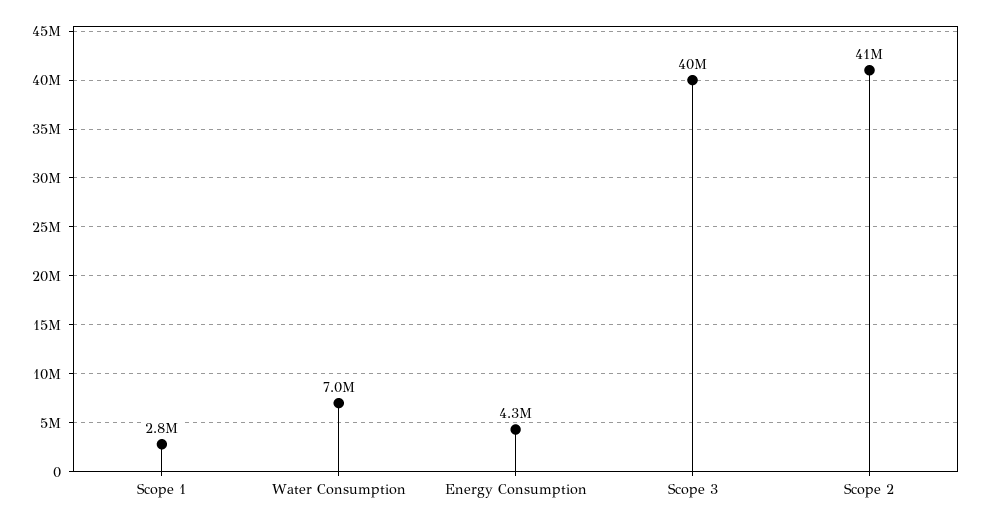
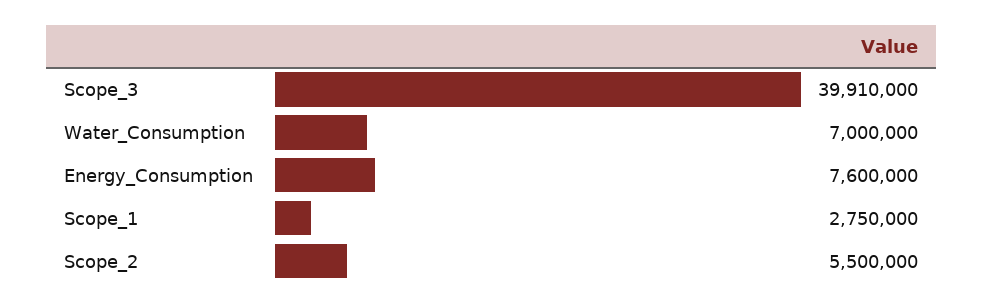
  {
    "Scope 1": 2750000,
    "Water Consumption": 7000000,
-   "Energy Consumption": 4300000,
+   "Energy Consumption": 7600000,
    "Scope 3": 39910000,
-   "Scope 2": 41000000
+   "Scope 2": 5500000
  }

